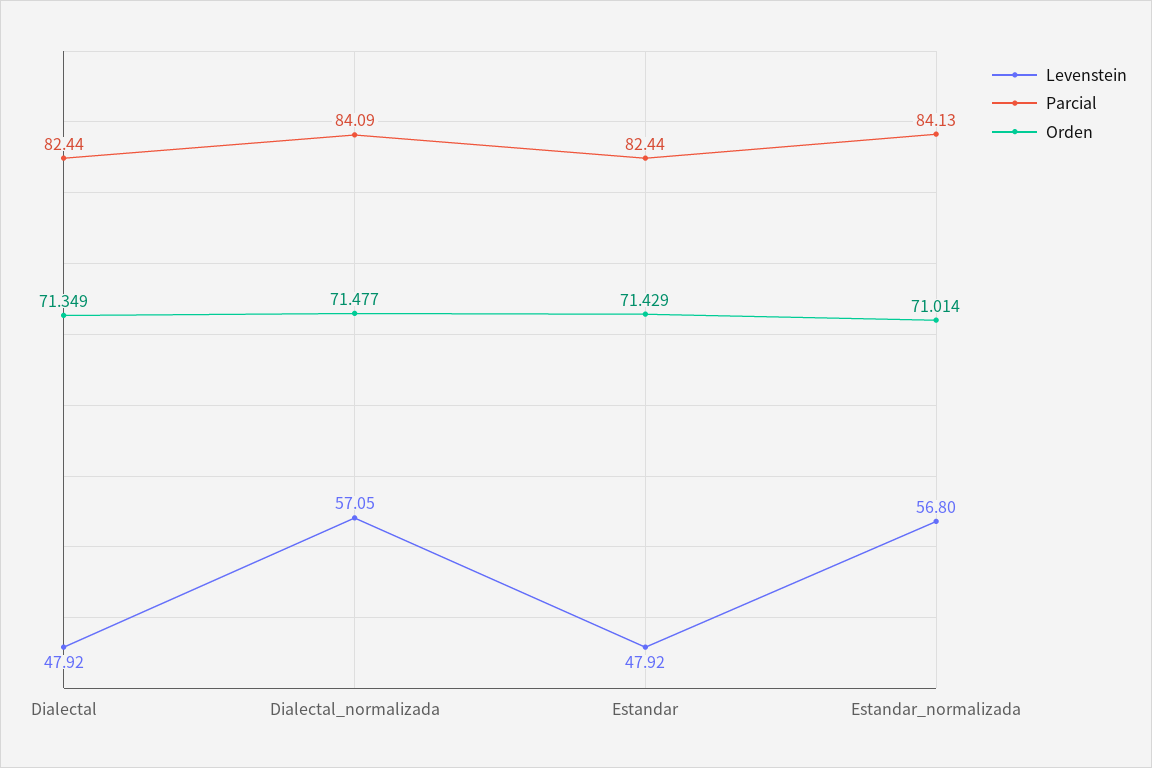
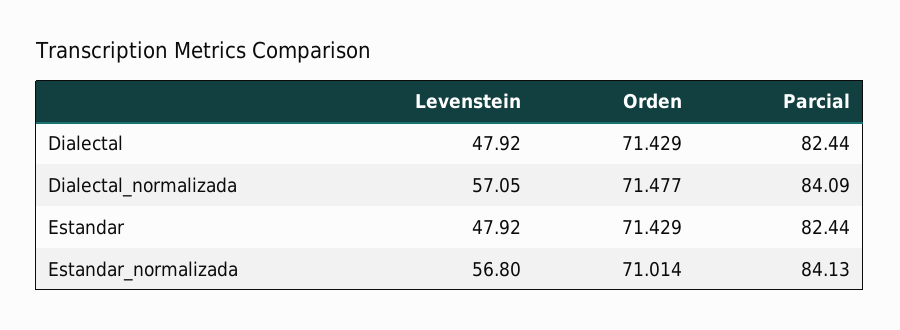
  {
    "Levenstein": {
      "Dialectal": 47.92,
      "Dialectal_normalizada": 57.05,
      "Estandar": 47.92,
      "Estandar_normalizada": 56.8
    },
    "Parcial": {
      "Dialectal": 82.44,
      "Dialectal_normalizada": 84.09,
      "Estandar": 82.44,
      "Estandar_normalizada": 84.13
    },
    "Orden": {
-     "Dialectal": 71.349,
+     "Dialectal": 71.429,
      "Dialectal_normalizada": 71.477,
      "Estandar": 71.429,
      "Estandar_normalizada": 71.014
    }
  }

